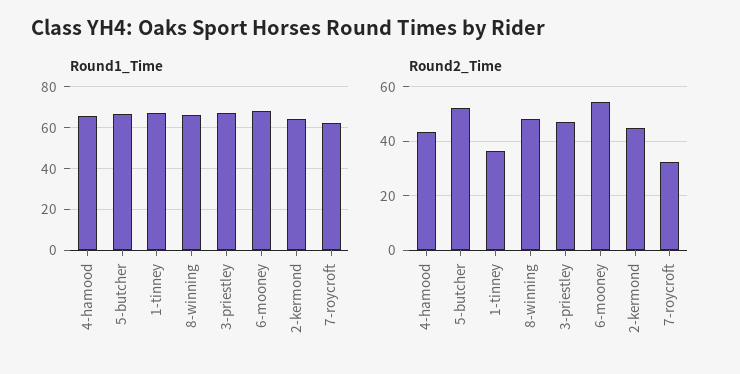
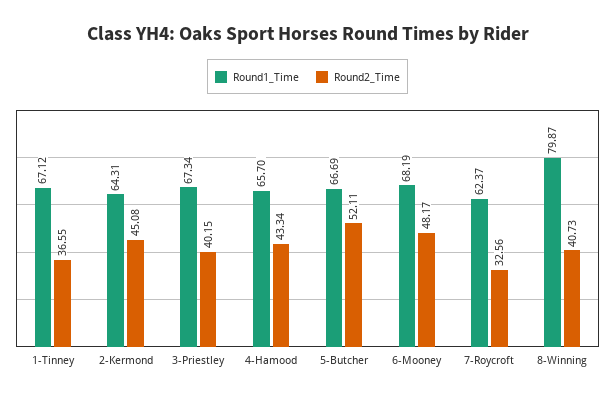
  {
    "Round1_Time": {
      "4-hamood": 65.7,
      "5-butcher": 66.69,
      "1-tinney": 67.12,
-     "8-winning": 65,
+     "8-winning": 79.87,
      "3-priestley": 67.34,
      "6-mooney": 68.19,
      "2-kermond": 64.31,
      "7-roycroft": 62.37
    },
    "Round2_Time": {
      "4-hamood": 43.34,
      "5-butcher": 52.11,
      "1-tinney": 36.55,
-     "8-winning": 47.5,
+     "8-winning": 40.73,
-     "3-priestley": 47.5,
+     "3-priestley": 40.15,
-     "6-mooney": 55,
+     "6-mooney": 48.17,
      "2-kermond": 45.08,
      "7-roycroft": 32.56
    }
  }

